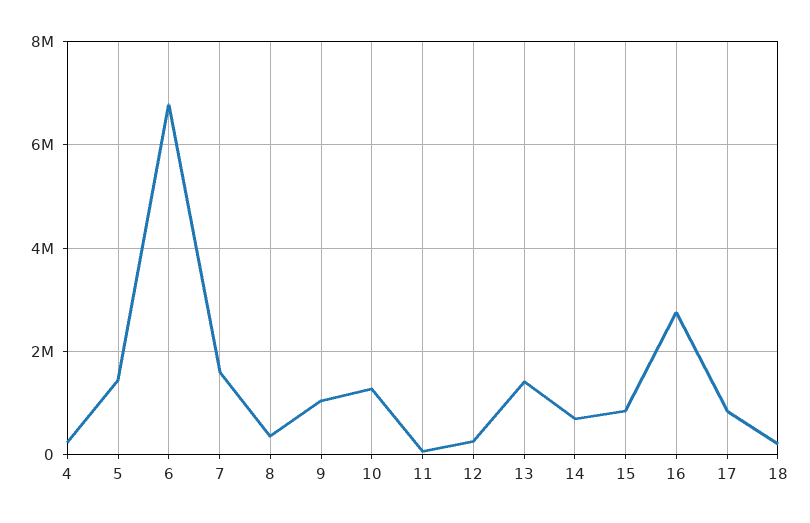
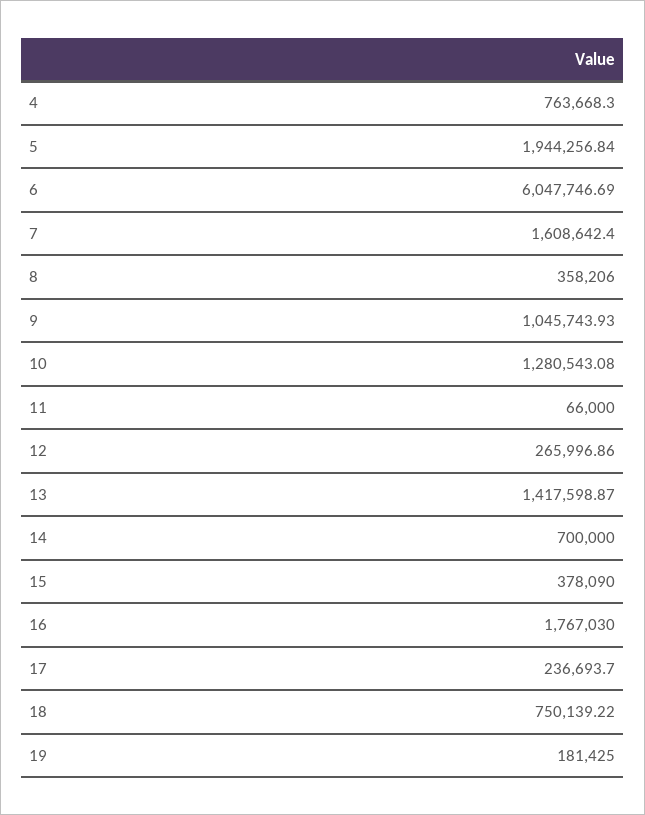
  {
-   "4": 200000,
+   "4": 763668.3,
-   "5": 1400000,
+   "5": 1944256.84,
-   "6": 6800000,
+   "6": 6047746.69,
    "7": 1608642.4,
    "8": 358206,
    "9": 1045743.93,
    "10": 1280543.08,
    "11": 66000,
    "12": 265996.86,
    "13": 1417598.87,
    "14": 700000,
-   "15": 800000,
+   "15": 378090,
-   "16": 2800000,
+   "16": 1767030,
-   "17": 800000,
+   "17": 236693.7,
-   "18": 200000
+   "18": 750139.22,
+   "19": 181425
  }

